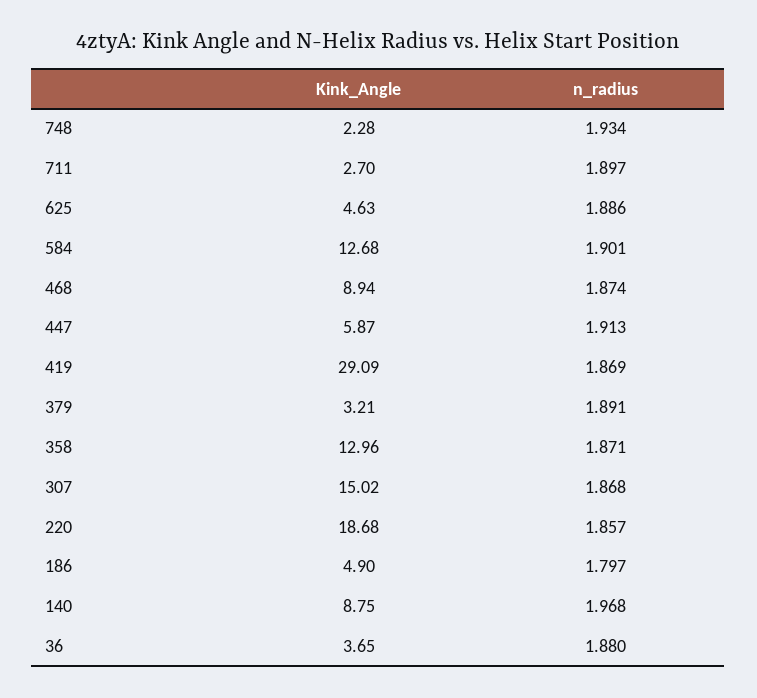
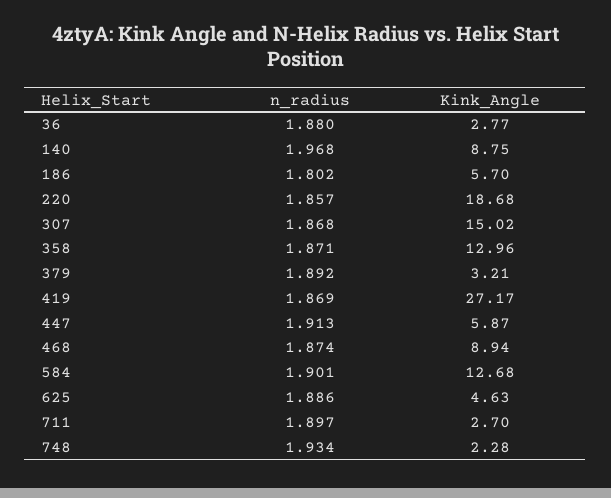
  {
    "Kink_Angle": {
      "748": 2.28,
      "711": 2.7,
      "625": 4.63,
      "584": 12.68,
      "468": 8.94,
      "447": 5.87,
-     "419": 29.09,
+     "419": 27.17,
      "379": 3.21,
      "358": 12.96,
      "307": 15.02,
      "220": 18.68,
-     "186": 4.9,
+     "186": 5.7,
      "140": 8.75,
-     "36": 3.65
+     "36": 2.77
    },
    "n_radius": {
      "748": 1.934,
      "711": 1.897,
      "625": 1.886,
      "584": 1.901,
      "468": 1.874,
      "447": 1.913,
      "419": 1.869,
-     "379": 1.891,
+     "379": 1.892,
      "358": 1.871,
      "307": 1.868,
      "220": 1.857,
-     "186": 1.797,
+     "186": 1.802,
      "140": 1.968,
      "36": 1.88
    }
  }

